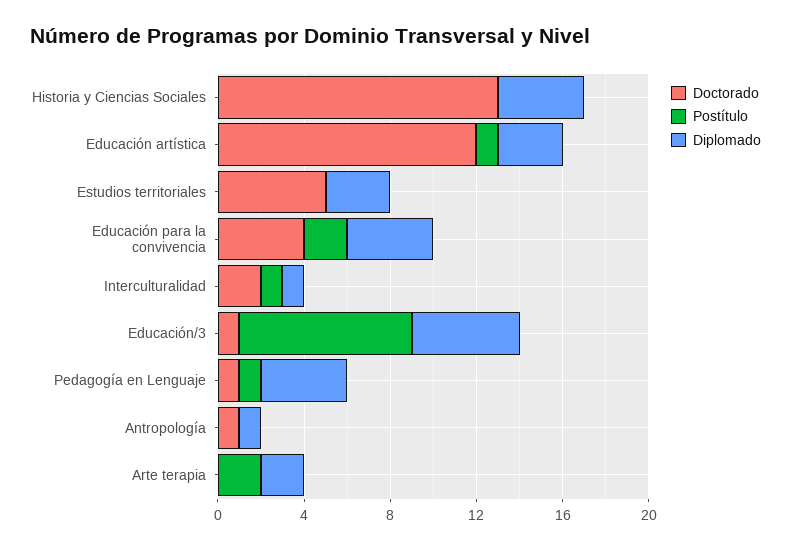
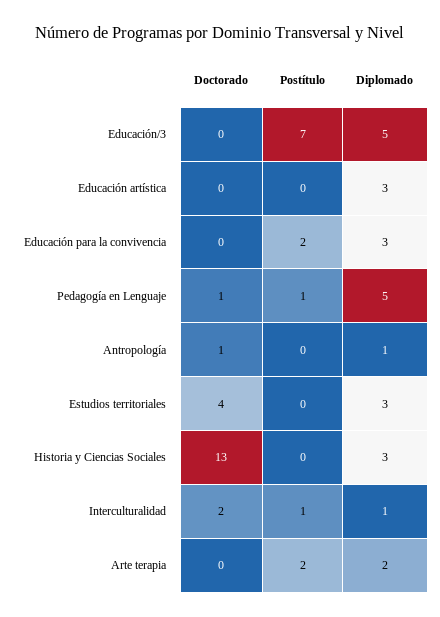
  {
    "Doctorado": {
      "Historia y Ciencias Sociales": 13,
-     "Educación artística": 12,
+     "Educación artística": 0,
-     "Estudios territoriales": 5,
+     "Estudios territoriales": 4,
-     "Educación para la convivencia": 4,
+     "Educación para la convivencia": 0,
      "Interculturalidad": 2,
-     "Educación/3": 1,
+     "Educación/3": 0,
      "Pedagogía en Lenguaje": 1,
      "Antropología": 1,
      "Arte terapia": 0
    },
    "Postítulo": {
      "Historia y Ciencias Sociales": 0,
-     "Educación artística": 1,
+     "Educación artística": 0,
      "Estudios territoriales": 0,
      "Educación para la convivencia": 2,
      "Interculturalidad": 1,
-     "Educación/3": 8,
+     "Educación/3": 7,
      "Pedagogía en Lenguaje": 1,
      "Antropología": 0,
      "Arte terapia": 2
    },
    "Diplomado": {
-     "Historia y Ciencias Sociales": 4,
+     "Historia y Ciencias Sociales": 3,
      "Educación artística": 3,
      "Estudios territoriales": 3,
-     "Educación para la convivencia": 4,
+     "Educación para la convivencia": 3,
      "Interculturalidad": 1,
      "Educación/3": 5,
-     "Pedagogía en Lenguaje": 4,
+     "Pedagogía en Lenguaje": 5,
      "Antropología": 1,
      "Arte terapia": 2
    }
  }

